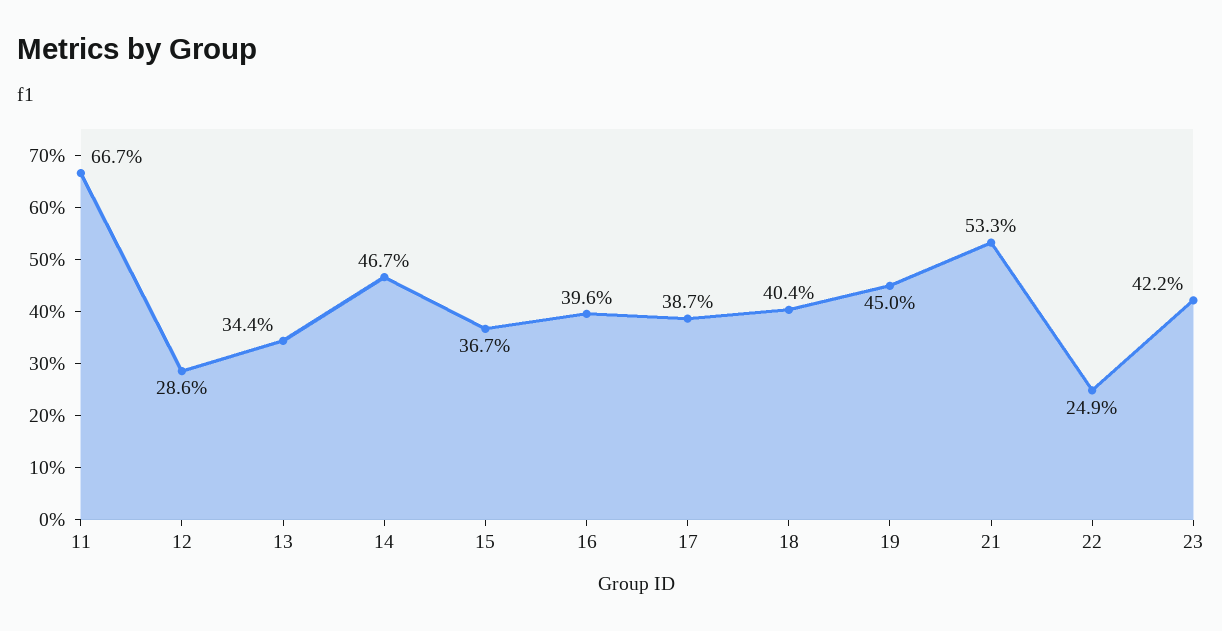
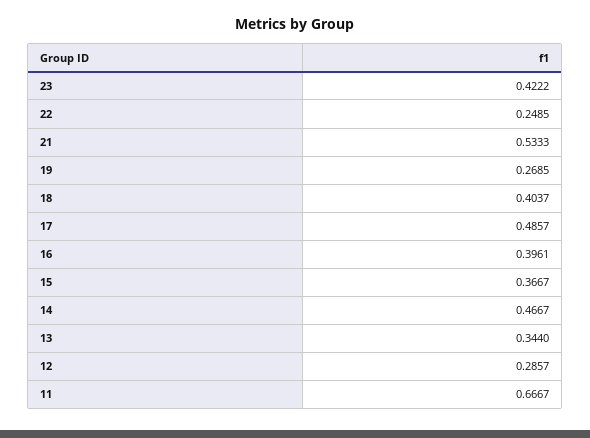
  {
    "11": 0.6667,
    "12": 0.2857,
    "13": 0.344,
    "14": 0.4667,
    "15": 0.3667,
    "16": 0.3961,
-   "17": 0.387,
+   "17": 0.4857,
    "18": 0.4037,
-   "19": 0.45,
+   "19": 0.2685,
    "21": 0.5333,
    "22": 0.2485,
    "23": 0.4222
  }

